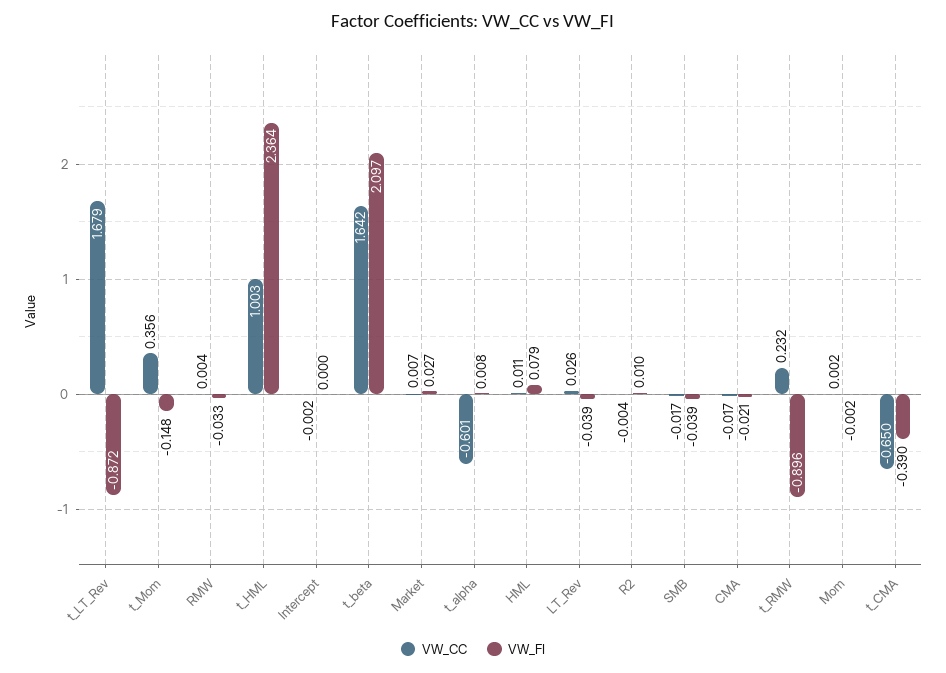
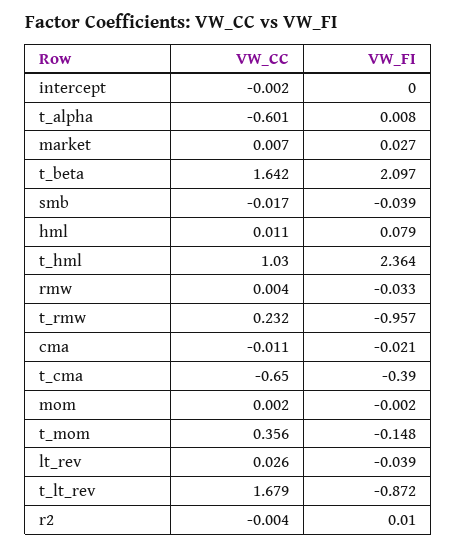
  {
    "VW_CC": {
      "t_LT_Rev": 1.679,
      "t_Mom": 0.356,
      "RMW": 0.004,
-     "t_HML": 1.003,
+     "t_HML": 1.03,
      "Intercept": -0.002,
      "t_beta": 1.642,
      "Market": 0.007,
      "t_alpha": -0.601,
      "HML": 0.011,
      "LT_Rev": 0.026,
      "R2": -0.004,
      "SMB": -0.017,
-     "CMA": -0.017,
+     "CMA": -0.011,
      "t_RMW": 0.232,
      "Mom": 0.002,
      "t_CMA": -0.65
    },
    "VW_FI": {
      "t_LT_Rev": -0.872,
      "t_Mom": -0.148,
      "RMW": -0.033,
      "t_HML": 2.364,
      "Intercept": 0,
      "t_beta": 2.097,
      "Market": 0.027,
      "t_alpha": 0.008,
      "HML": 0.079,
      "LT_Rev": -0.039,
      "R2": 0.01,
      "SMB": -0.039,
      "CMA": -0.021,
-     "t_RMW": -0.896,
+     "t_RMW": -0.957,
      "Mom": -0.002,
      "t_CMA": -0.39
    }
  }

